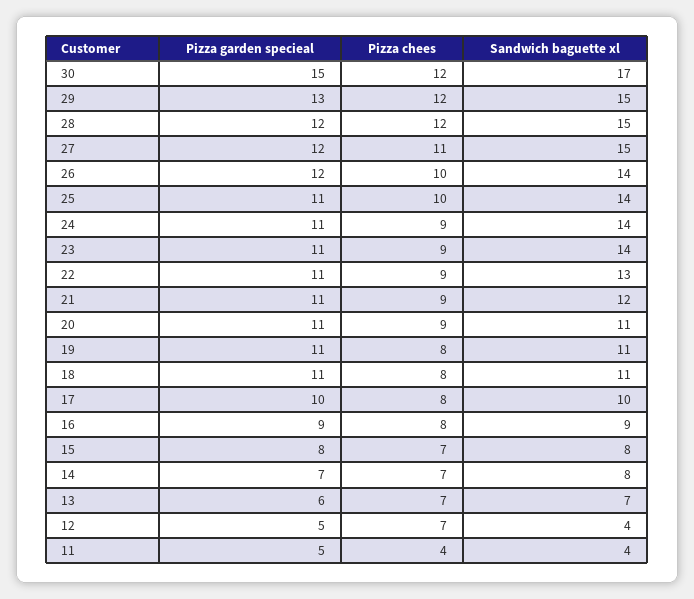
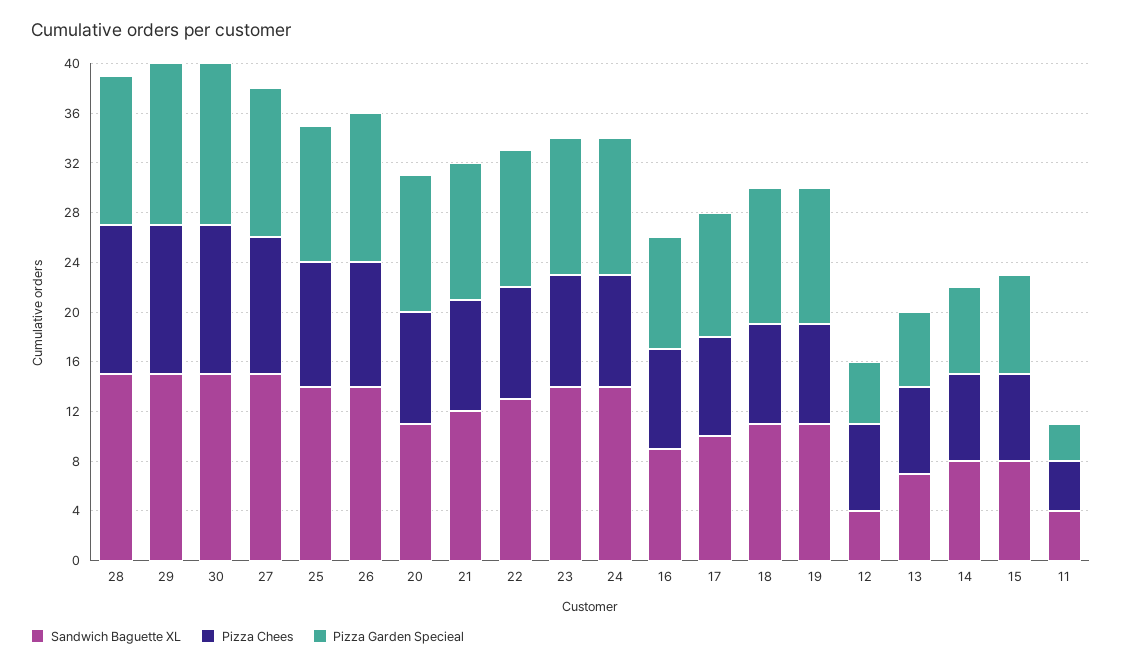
  {
    "Pizza garden specieal": {
-     "30": 15,
+     "30": 13,
      "29": 13,
      "28": 12,
      "27": 12,
      "26": 12,
      "25": 11,
      "24": 11,
      "23": 11,
      "22": 11,
      "21": 11,
      "20": 11,
      "19": 11,
      "18": 11,
      "17": 10,
      "16": 9,
      "15": 8,
      "14": 7,
      "13": 6,
      "12": 5,
-     "11": 5
+     "11": 3
    },
    "Pizza chees": {
      "30": 12,
      "29": 12,
      "28": 12,
      "27": 11,
      "26": 10,
      "25": 10,
      "24": 9,
      "23": 9,
      "22": 9,
      "21": 9,
      "20": 9,
      "19": 8,
      "18": 8,
      "17": 8,
      "16": 8,
      "15": 7,
      "14": 7,
      "13": 7,
      "12": 7,
      "11": 4
    },
    "Sandwich baguette xl": {
-     "30": 17,
+     "30": 15,
      "29": 15,
      "28": 15,
      "27": 15,
      "26": 14,
      "25": 14,
      "24": 14,
      "23": 14,
      "22": 13,
      "21": 12,
      "20": 11,
      "19": 11,
      "18": 11,
      "17": 10,
      "16": 9,
      "15": 8,
      "14": 8,
      "13": 7,
      "12": 4,
      "11": 4
    }
  }

